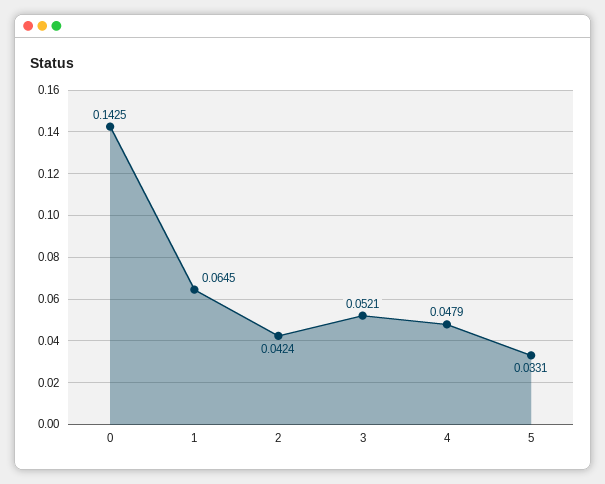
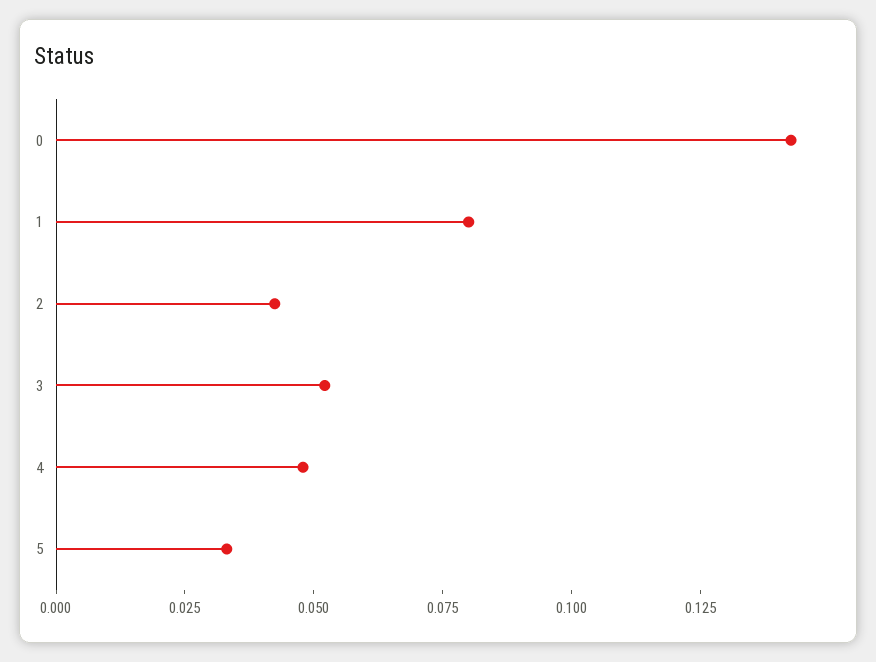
  {
    "0": 0.1425,
-   "1": 0.0645,
+   "1": 0.08,
    "2": 0.0424,
    "3": 0.0521,
    "4": 0.0479,
    "5": 0.0331
  }

